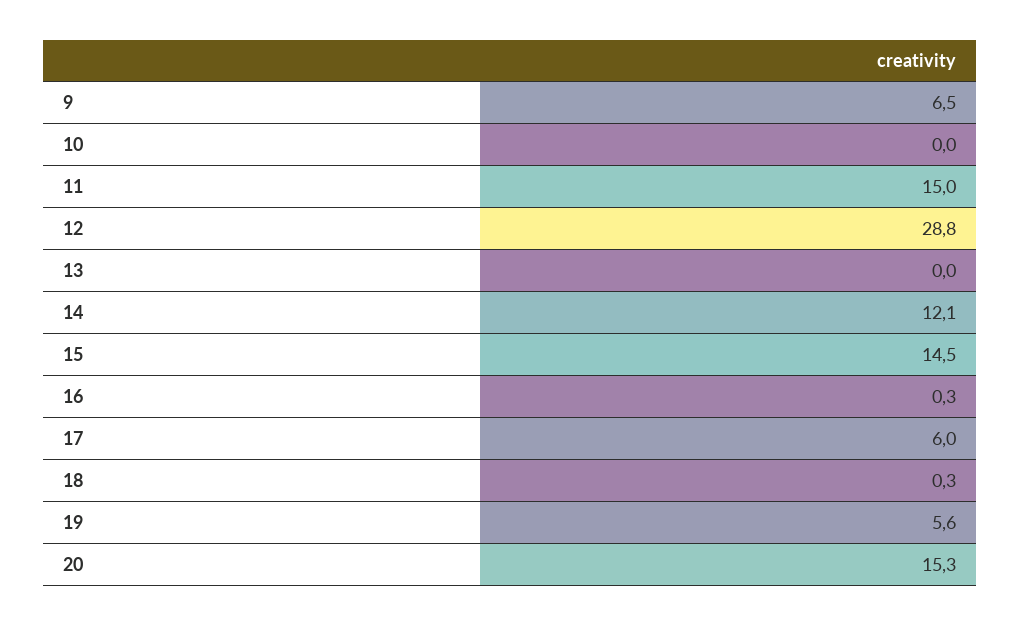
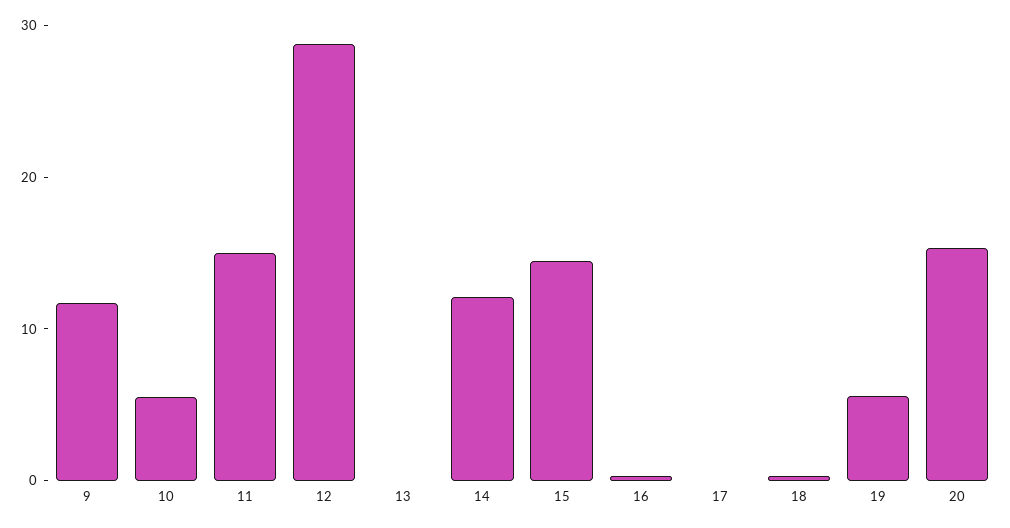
  {
-   "9": 6.5,
+   "9": 12,
-   "10": 0,
+   "10": 6,
    "11": 15,
    "12": 28.8,
    "13": 0,
    "14": 12.1,
    "15": 14.5,
    "16": 0.3,
-   "17": 6,
+   "17": 0,
    "18": 0.3,
    "19": 5.6,
    "20": 15.3
  }

